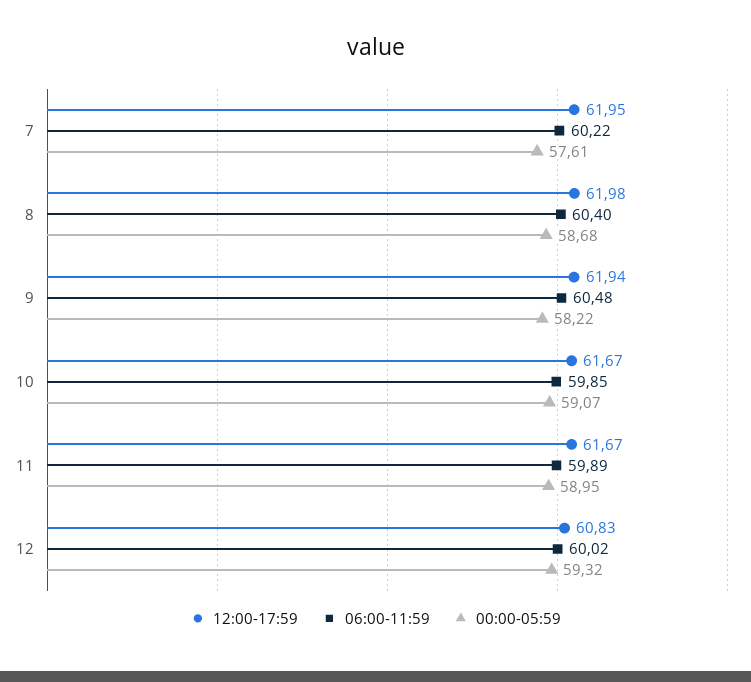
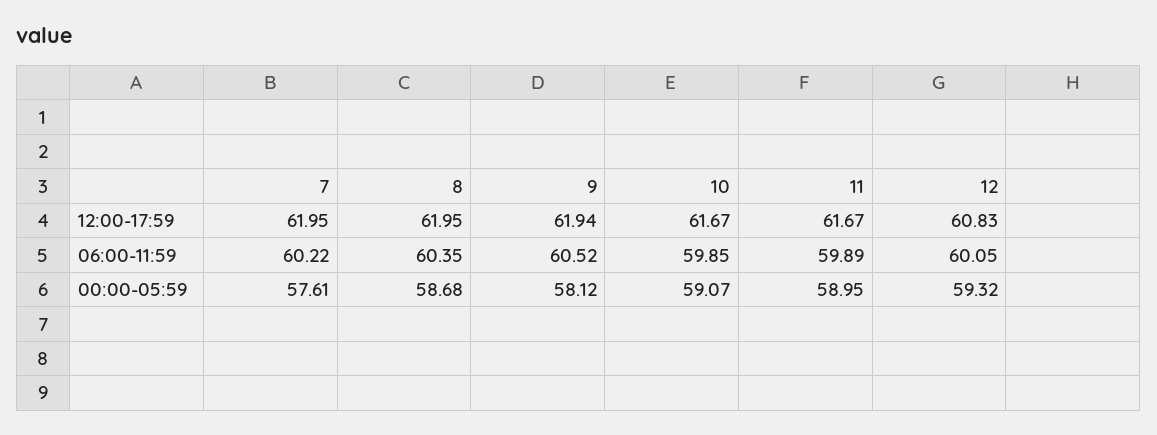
  {
    "12:00-17:59": {
      "7": 61.95,
-     "8": 61.98,
+     "8": 61.95,
      "9": 61.94,
      "10": 61.67,
      "11": 61.67,
      "12": 60.83
    },
    "06:00-11:59": {
      "7": 60.22,
-     "8": 60.4,
+     "8": 60.35,
-     "9": 60.48,
+     "9": 60.52,
      "10": 59.85,
      "11": 59.89,
-     "12": 60.02
+     "12": 60.05
    },
    "00:00-05:59": {
      "7": 57.61,
      "8": 58.68,
-     "9": 58.22,
+     "9": 58.12,
      "10": 59.07,
      "11": 58.95,
      "12": 59.32
    }
  }

